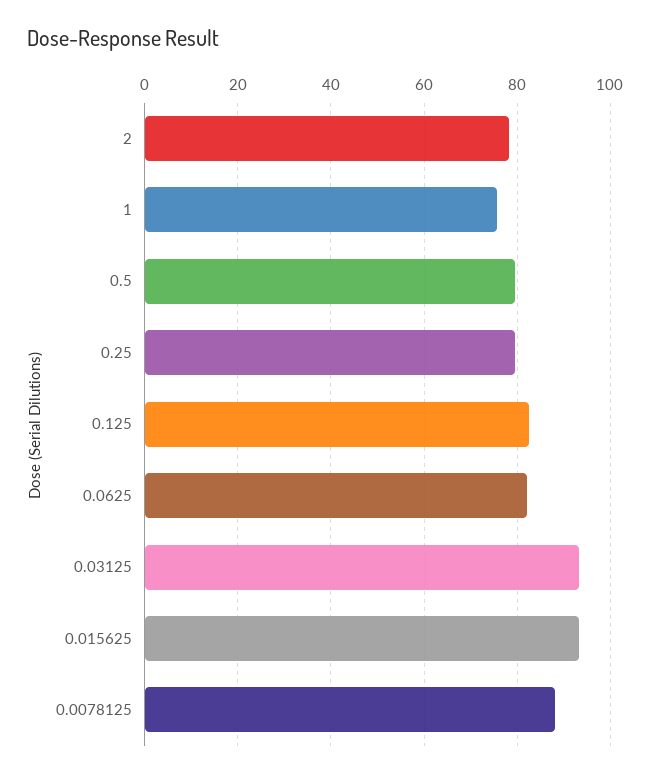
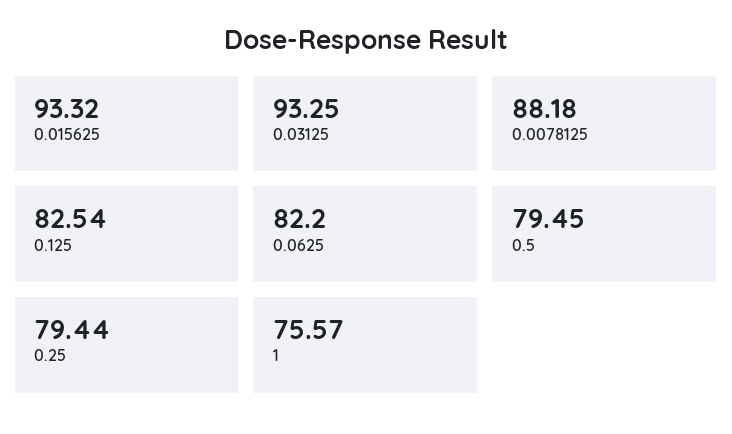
  {
-   "2": 78,
    "1": 75.57,
    "0.5": 79.45,
    "0.25": 79.44,
    "0.125": 82.54,
    "0.0625": 82.2,
    "0.03125": 93.25,
    "0.015625": 93.32,
    "0.0078125": 88.18
  }

